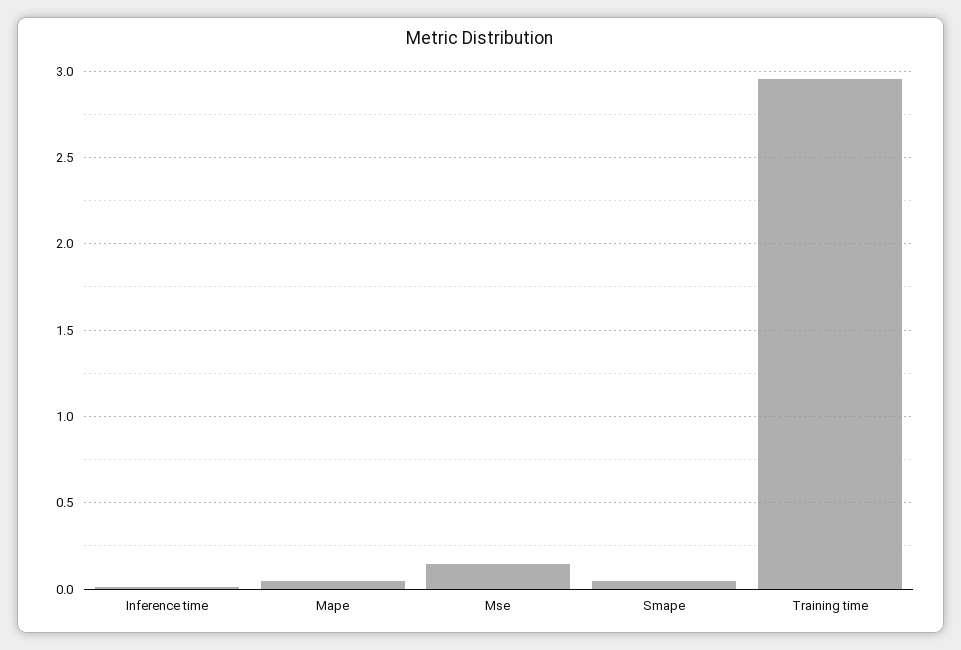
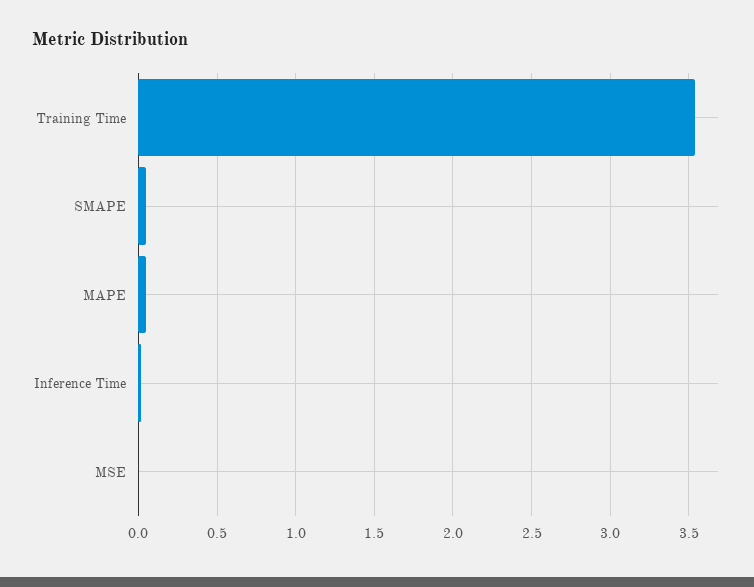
  {
    "Inference time": 0,
    "Mape": 0.05,
-   "Mse": 0.15,
+   "Mse": 0,
    "Smape": 0.05,
-   "Training time": 2.95
+   "Training time": 3.55
  }

